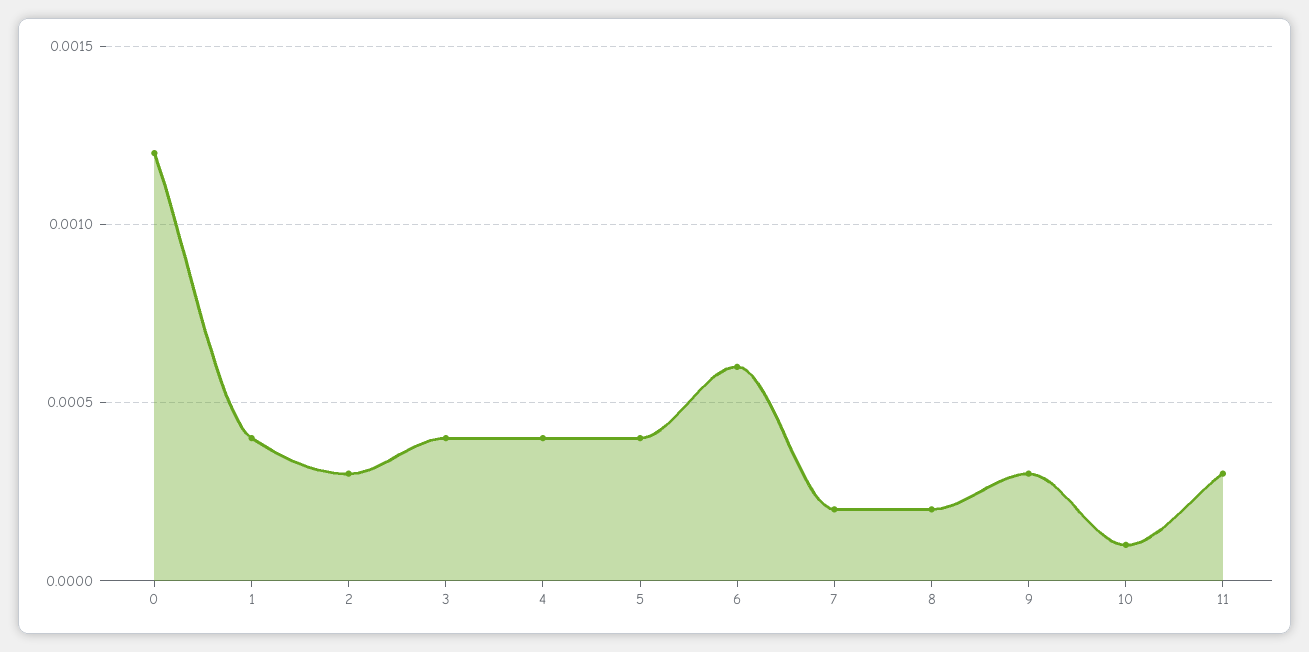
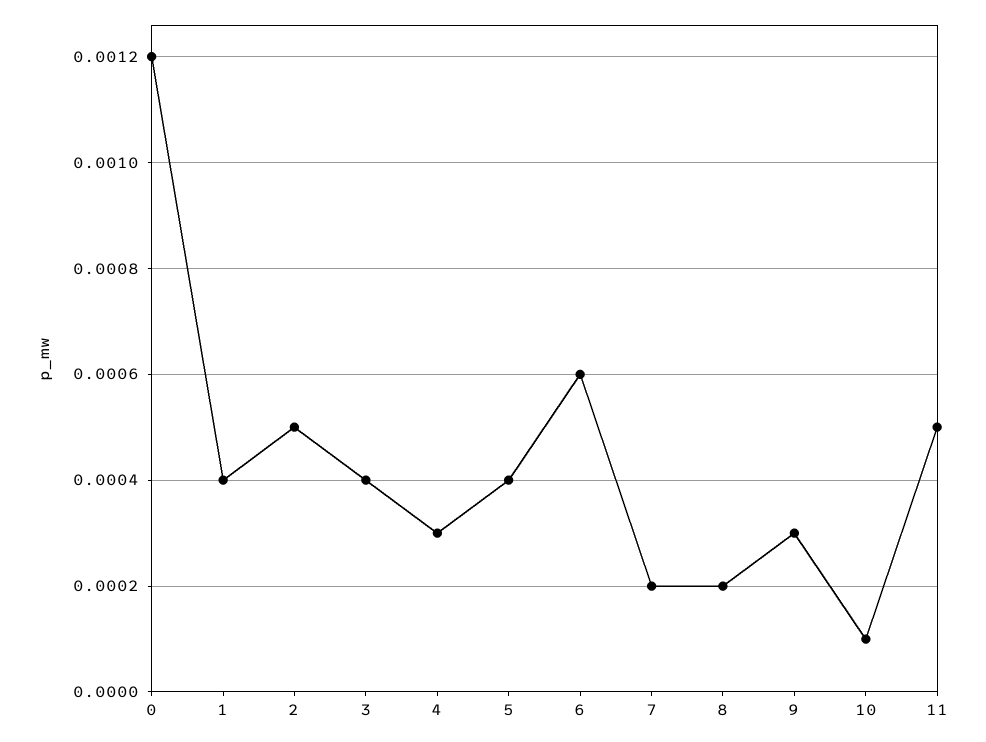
  {
    "0": 0.0012,
    "1": 0.0004,
-   "2": 0.0003,
+   "2": 0.0005,
    "3": 0.0004,
-   "4": 0.0004,
+   "4": 0.0003,
    "5": 0.0004,
    "6": 0.0006,
    "7": 0.0002,
    "8": 0.0002,
    "9": 0.0003,
    "10": 0.0001,
-   "11": 0.0003
+   "11": 0.0005
  }

